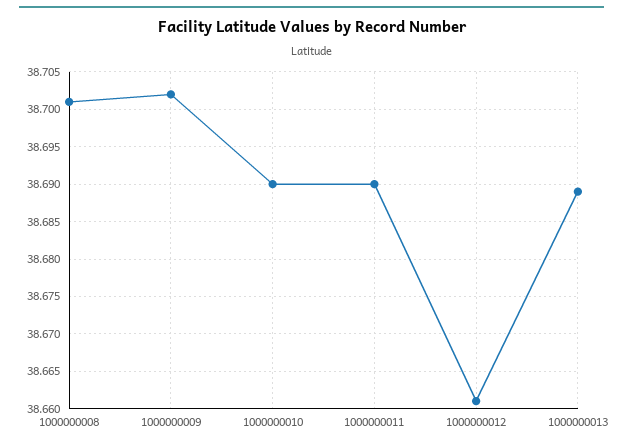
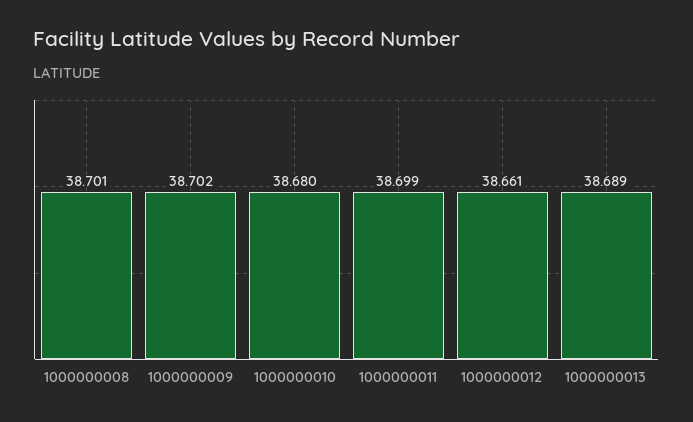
  {
    "1000000008": 38.701,
    "1000000009": 38.702,
-   "1000000010": 38.69,
+   "1000000010": 38.68,
-   "1000000011": 38.69,
+   "1000000011": 38.699,
    "1000000012": 38.661,
    "1000000013": 38.689
  }

